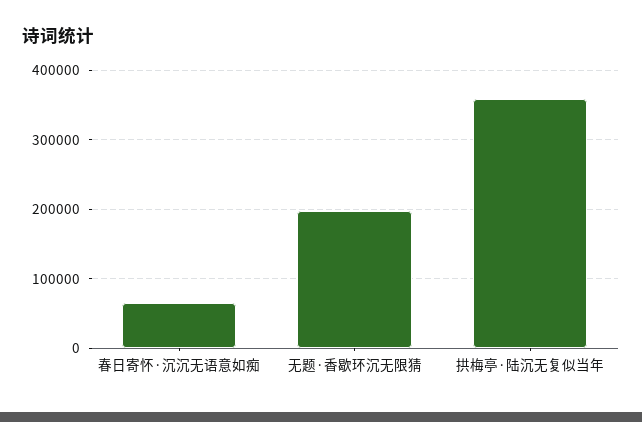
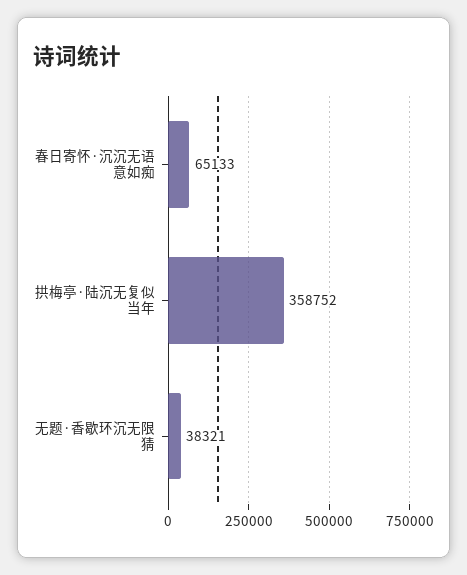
  {
    "春日寄怀·沉沉无语意如痴": 65133,
-   "无题·香歇环沉无限猜": 200000,
+   "无题·香歇环沉无限猜": 38321,
    "拱梅亭·陆沉无复似当年": 358752
  }

